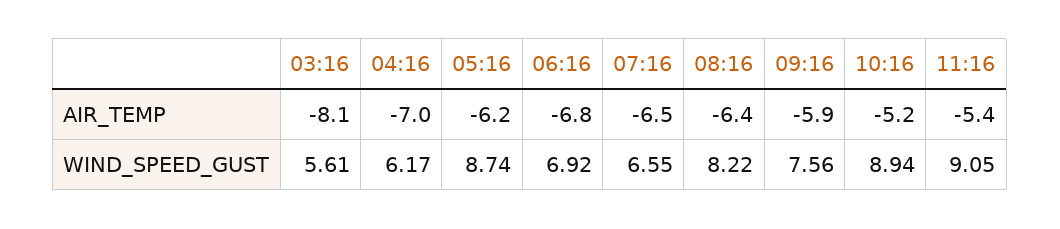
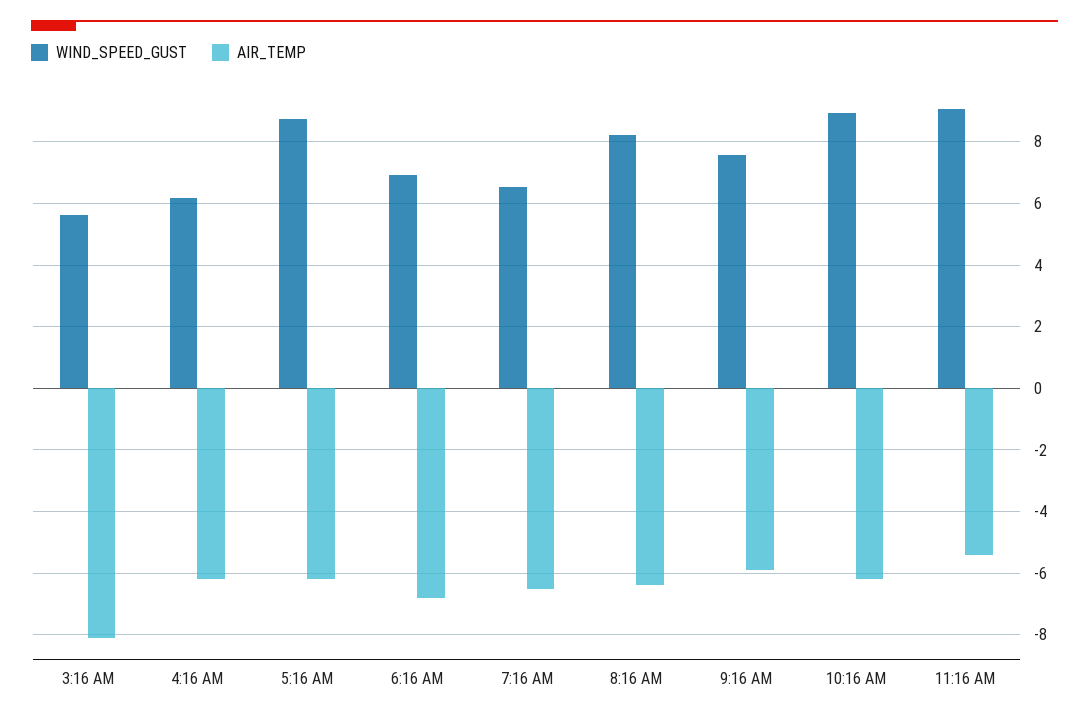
  {
    "AIR_TEMP": {
      "03:16": -8.1,
-     "04:16": -7,
+     "04:16": -6.2,
      "05:16": -6.2,
      "06:16": -6.8,
      "07:16": -6.5,
      "08:16": -6.4,
      "09:16": -5.9,
-     "10:16": -5.2,
+     "10:16": -6.2,
      "11:16": -5.4
    },
    "WIND_SPEED_GUST": {
      "03:16": 5.61,
      "04:16": 6.17,
      "05:16": 8.74,
      "06:16": 6.92,
      "07:16": 6.55,
      "08:16": 8.22,
      "09:16": 7.56,
      "10:16": 8.94,
      "11:16": 9.05
    }
  }

